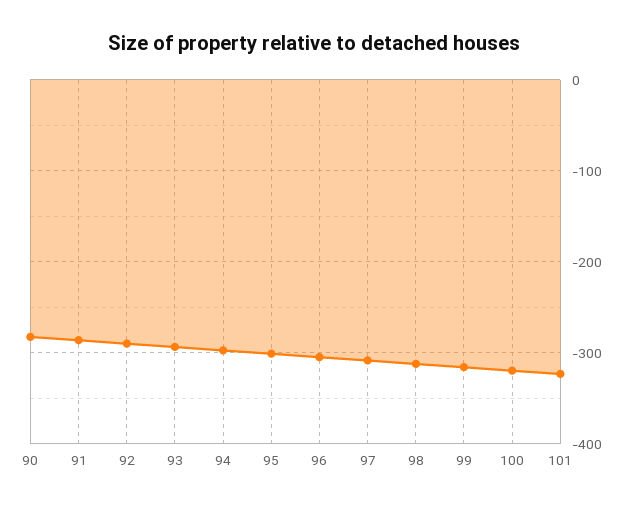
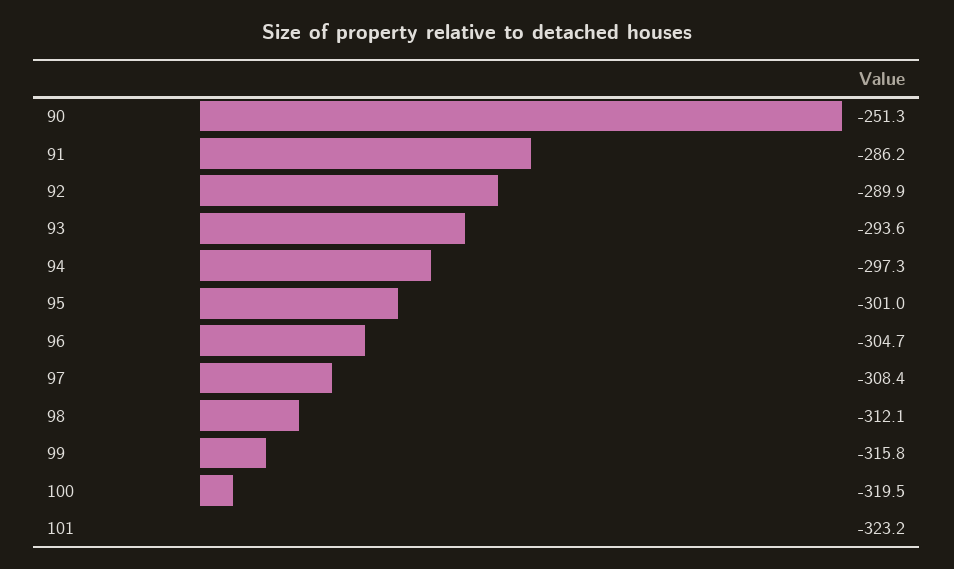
  {
-   "90": -280,
+   "90": -251.3,
    "91": -286.2,
    "92": -289.9,
    "93": -293.6,
    "94": -297.3,
    "95": -301,
    "96": -304.7,
    "97": -308.4,
    "98": -312.1,
    "99": -315.8,
    "100": -319.5,
    "101": -323.2
  }

